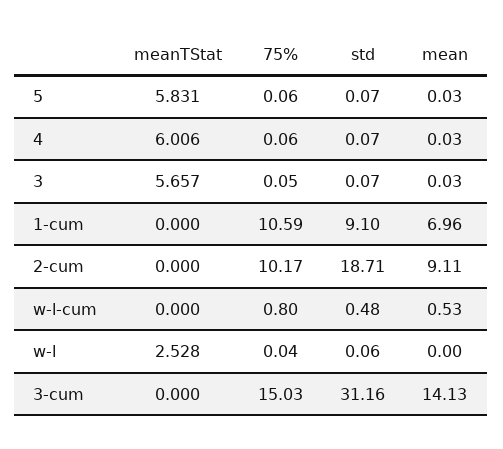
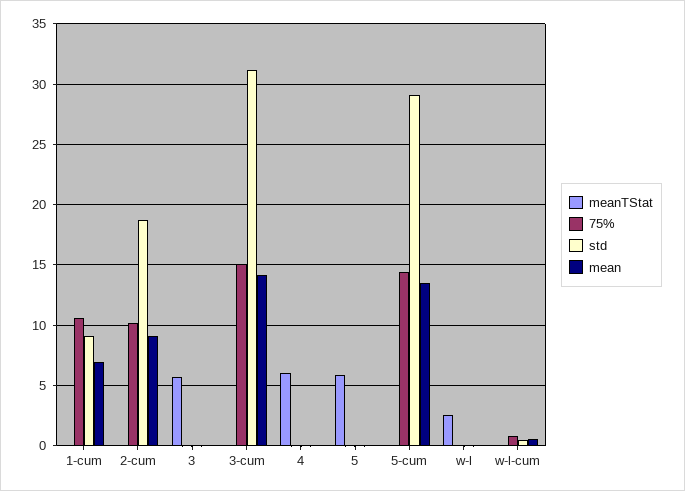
  {
    "meanTStat": {
      "5": 5.831,
      "4": 6.006,
      "3": 5.657,
      "1-cum": 0,
      "2-cum": 0,
      "w-l-cum": 0,
      "w-l": 2.528,
-     "3-cum": 0
+     "3-cum": 0,
+     "5-cum": 0
    },
    "75%": {
      "5": 0.06,
      "4": 0.06,
      "3": 0.05,
      "1-cum": 10.59,
      "2-cum": 10.17,
      "w-l-cum": 0.8,
      "w-l": 0.04,
-     "3-cum": 15.03
+     "3-cum": 15.03,
+     "5-cum": 14.5
    },
    "std": {
      "5": 0.07,
      "4": 0.07,
      "3": 0.07,
      "1-cum": 9.1,
      "2-cum": 18.71,
      "w-l-cum": 0.48,
      "w-l": 0.06,
-     "3-cum": 31.16
+     "3-cum": 31.16,
+     "5-cum": 29
    },
    "mean": {
      "5": 0.03,
      "4": 0.03,
      "3": 0.03,
      "1-cum": 6.96,
      "2-cum": 9.11,
      "w-l-cum": 0.53,
      "w-l": 0,
-     "3-cum": 14.13
+     "3-cum": 14.13,
+     "5-cum": 13.5
    }
  }

